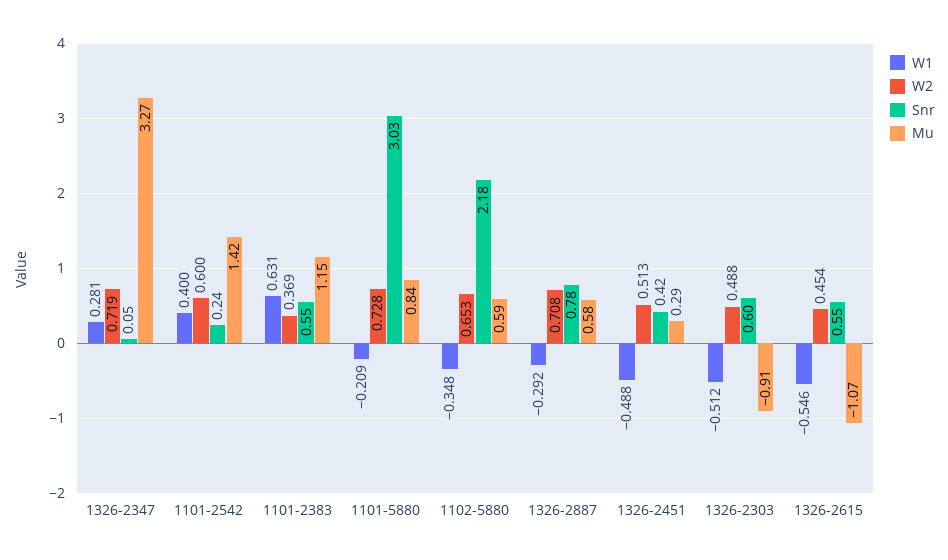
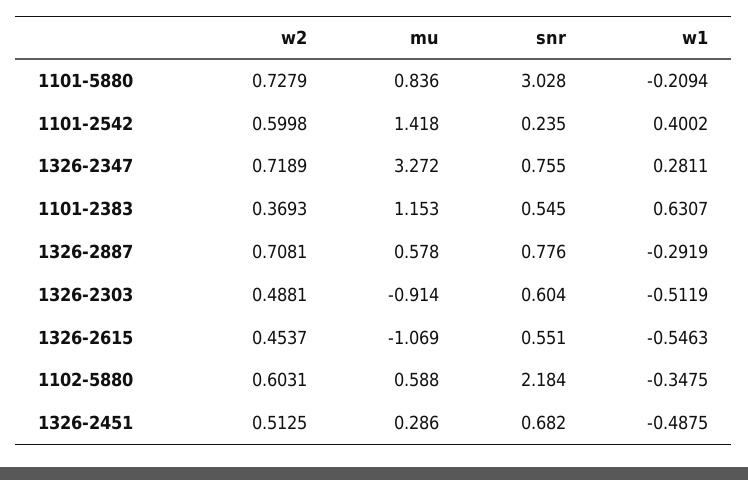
  {
    "W1": {
      "1326-2347": 0.2811,
      "1101-2542": 0.4002,
      "1101-2383": 0.6307,
      "1101-5880": -0.2094,
      "1102-5880": -0.3475,
      "1326-2887": -0.2919,
      "1326-2451": -0.4875,
      "1326-2303": -0.5119,
      "1326-2615": -0.5463
    },
    "W2": {
      "1326-2347": 0.7189,
      "1101-2542": 0.5998,
      "1101-2383": 0.3693,
      "1101-5880": 0.7279,
-     "1102-5880": 0.653,
+     "1102-5880": 0.6031,
      "1326-2887": 0.7081,
      "1326-2451": 0.5125,
      "1326-2303": 0.4881,
      "1326-2615": 0.4537
    },
    "Snr": {
-     "1326-2347": 0.05,
+     "1326-2347": 0.755,
      "1101-2542": 0.235,
      "1101-2383": 0.545,
      "1101-5880": 3.028,
      "1102-5880": 2.184,
      "1326-2887": 0.776,
-     "1326-2451": 0.42,
+     "1326-2451": 0.682,
      "1326-2303": 0.604,
      "1326-2615": 0.551
    },
    "Mu": {
      "1326-2347": 3.272,
      "1101-2542": 1.418,
      "1101-2383": 1.153,
      "1101-5880": 0.836,
      "1102-5880": 0.588,
      "1326-2887": 0.578,
      "1326-2451": 0.286,
      "1326-2303": -0.914,
      "1326-2615": -1.069
    }
  }

